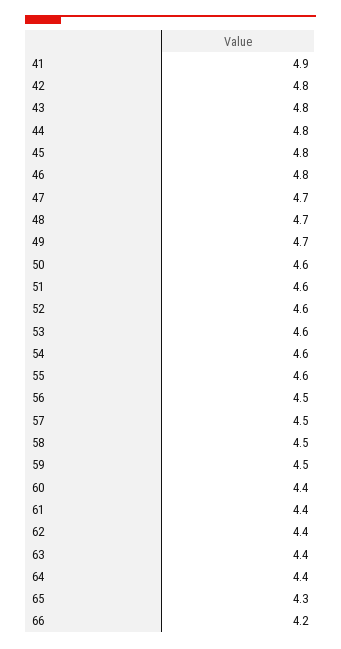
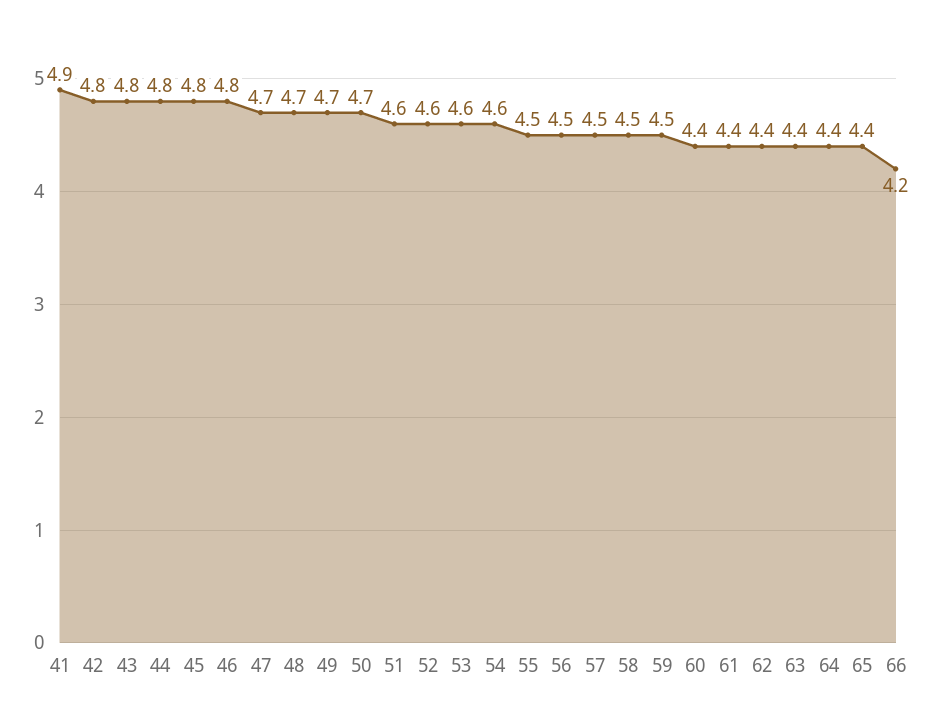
  {
    "41": 4.9,
    "42": 4.8,
    "43": 4.8,
    "44": 4.8,
    "45": 4.8,
    "46": 4.8,
    "47": 4.7,
    "48": 4.7,
    "49": 4.7,
-   "50": 4.6,
+   "50": 4.7,
    "51": 4.6,
    "52": 4.6,
    "53": 4.6,
    "54": 4.6,
-   "55": 4.6,
+   "55": 4.5,
    "56": 4.5,
    "57": 4.5,
    "58": 4.5,
    "59": 4.5,
    "60": 4.4,
    "61": 4.4,
    "62": 4.4,
    "63": 4.4,
    "64": 4.4,
-   "65": 4.3,
+   "65": 4.4,
    "66": 4.2
  }

